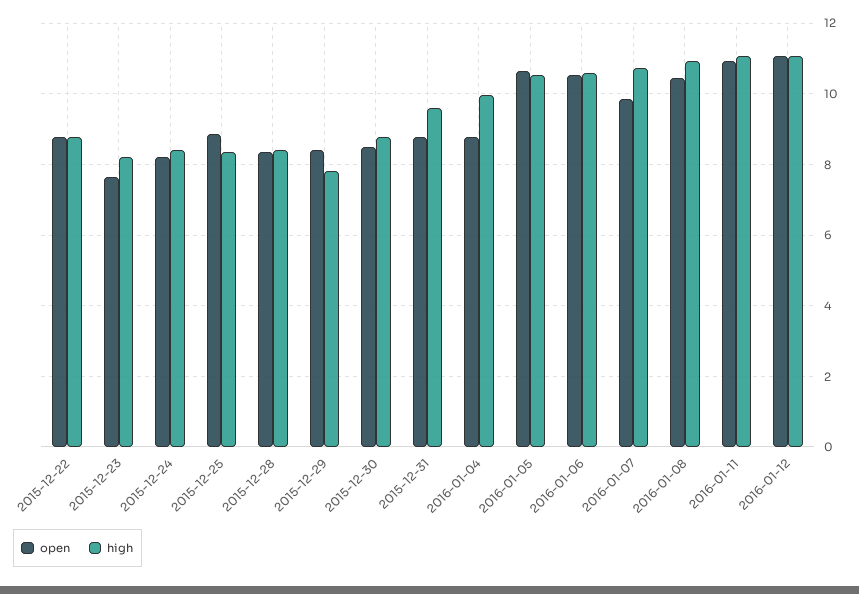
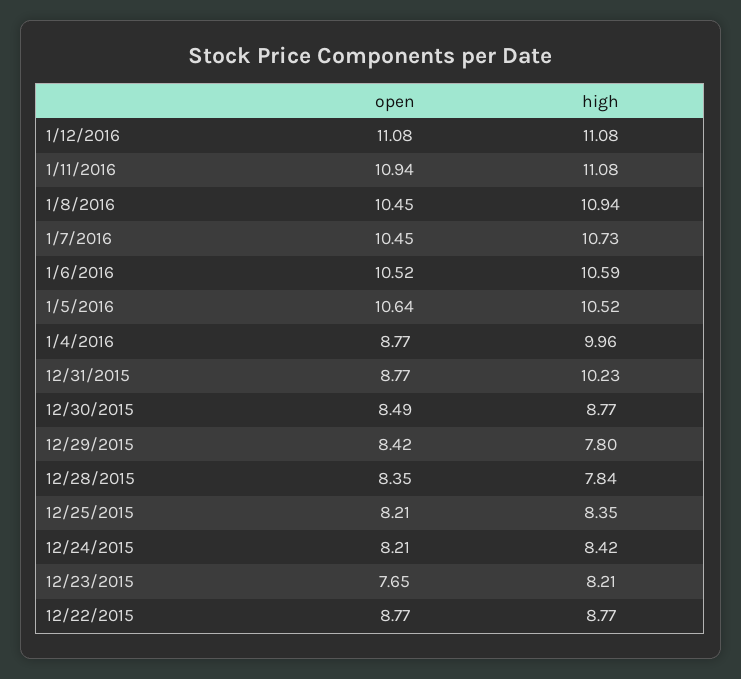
  {
    "open": {
      "2015-12-22": 8.77,
      "2015-12-23": 7.65,
      "2015-12-24": 8.21,
-     "2015-12-25": 8.8,
+     "2015-12-25": 8.21,
      "2015-12-28": 8.35,
      "2015-12-29": 8.42,
      "2015-12-30": 8.49,
      "2015-12-31": 8.77,
      "2016-01-04": 8.77,
      "2016-01-05": 10.64,
      "2016-01-06": 10.52,
-     "2016-01-07": 9.8,
+     "2016-01-07": 10.45,
      "2016-01-08": 10.45,
      "2016-01-11": 10.94,
      "2016-01-12": 11.08
    },
    "high": {
      "2015-12-22": 8.77,
      "2015-12-23": 8.21,
      "2015-12-24": 8.42,
      "2015-12-25": 8.35,
-     "2015-12-28": 8.4,
+     "2015-12-28": 7.84,
      "2015-12-29": 7.8,
      "2015-12-30": 8.77,
-     "2015-12-31": 9.6,
+     "2015-12-31": 10.23,
      "2016-01-04": 9.96,
      "2016-01-05": 10.52,
      "2016-01-06": 10.59,
      "2016-01-07": 10.73,
      "2016-01-08": 10.94,
      "2016-01-11": 11.08,
      "2016-01-12": 11.08
    }
  }

